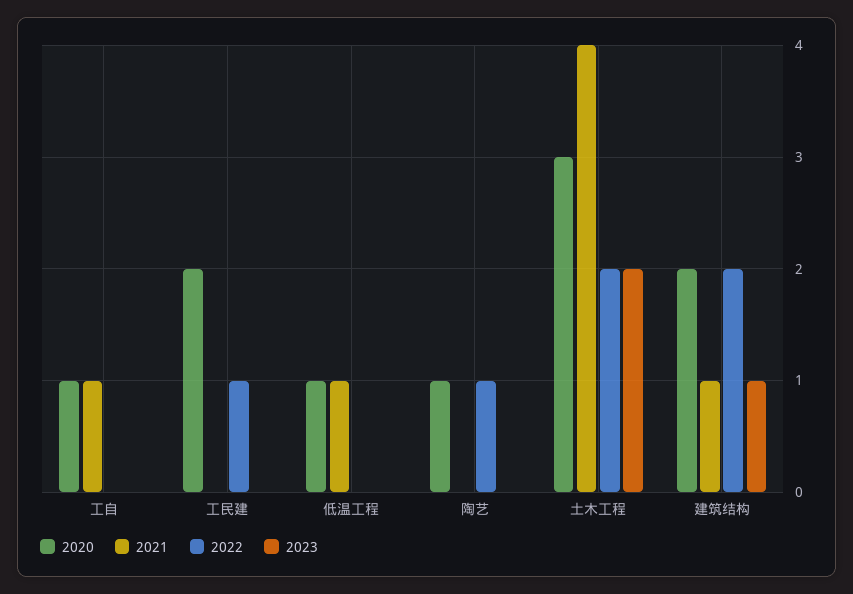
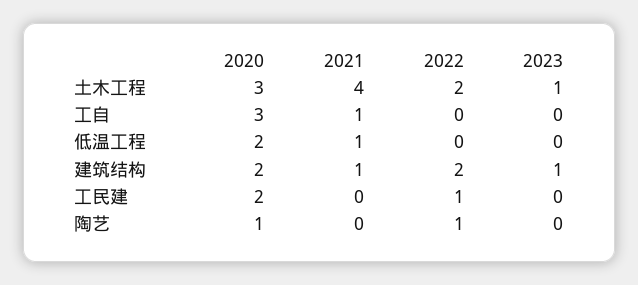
  {
    "2020": {
-     "工自": 1,
+     "工自": 3,
      "工民建": 2,
-     "低温工程": 1,
+     "低温工程": 2,
      "陶艺": 1,
      "土木工程": 3,
      "建筑结构": 2
    },
    "2021": {
      "工自": 1,
      "工民建": 0,
      "低温工程": 1,
      "陶艺": 0,
      "土木工程": 4,
      "建筑结构": 1
    },
    "2022": {
      "工自": 0,
      "工民建": 1,
      "低温工程": 0,
      "陶艺": 1,
      "土木工程": 2,
      "建筑结构": 2
    },
    "2023": {
      "工自": 0,
      "工民建": 0,
      "低温工程": 0,
      "陶艺": 0,
-     "土木工程": 2,
+     "土木工程": 1,
      "建筑结构": 1
    }
  }

